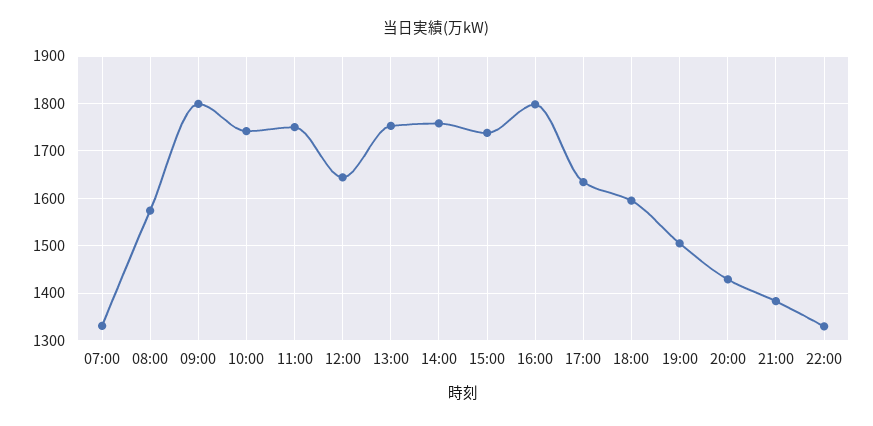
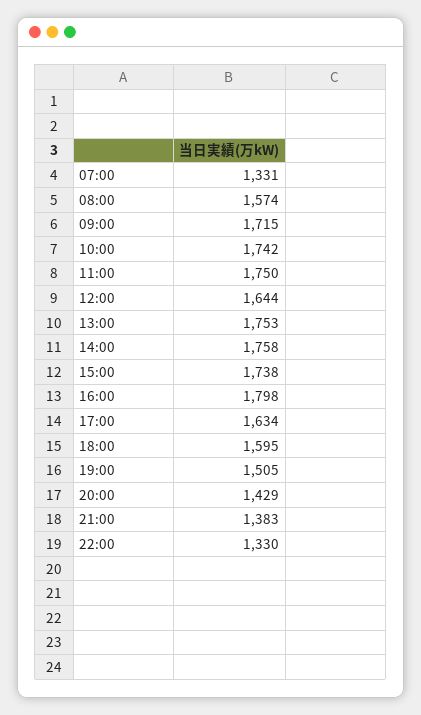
  {
    "07:00": 1331,
    "08:00": 1574,
-   "09:00": 1800,
+   "09:00": 1715,
    "10:00": 1742,
    "11:00": 1750,
    "12:00": 1644,
    "13:00": 1753,
    "14:00": 1758,
    "15:00": 1738,
    "16:00": 1798,
    "17:00": 1634,
    "18:00": 1595,
    "19:00": 1505,
    "20:00": 1429,
    "21:00": 1383,
    "22:00": 1330
  }

